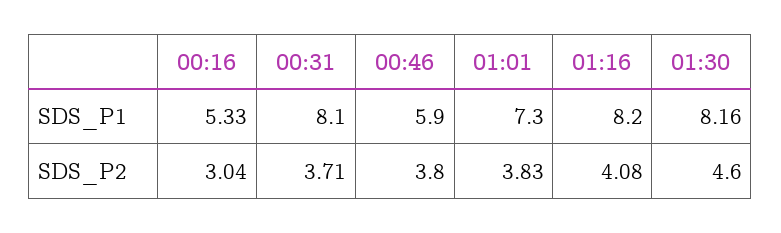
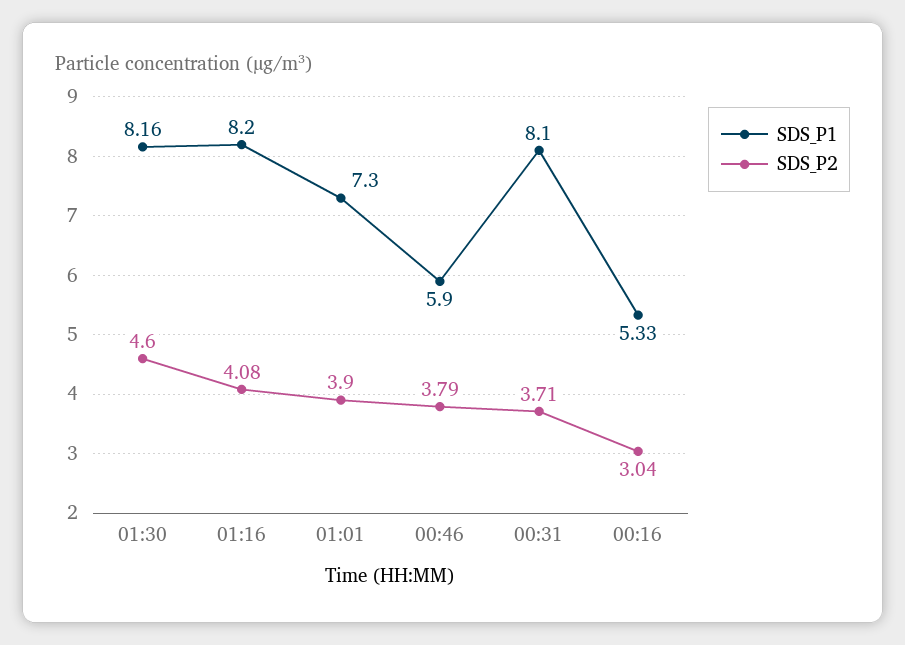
  {
    "SDS_P1": {
      "00:16": 5.33,
      "00:31": 8.1,
      "00:46": 5.9,
      "01:01": 7.3,
      "01:16": 8.2,
      "01:30": 8.16
    },
    "SDS_P2": {
      "00:16": 3.04,
      "00:31": 3.71,
-     "00:46": 3.8,
+     "00:46": 3.79,
-     "01:01": 3.83,
+     "01:01": 3.9,
      "01:16": 4.08,
      "01:30": 4.6
    }
  }

